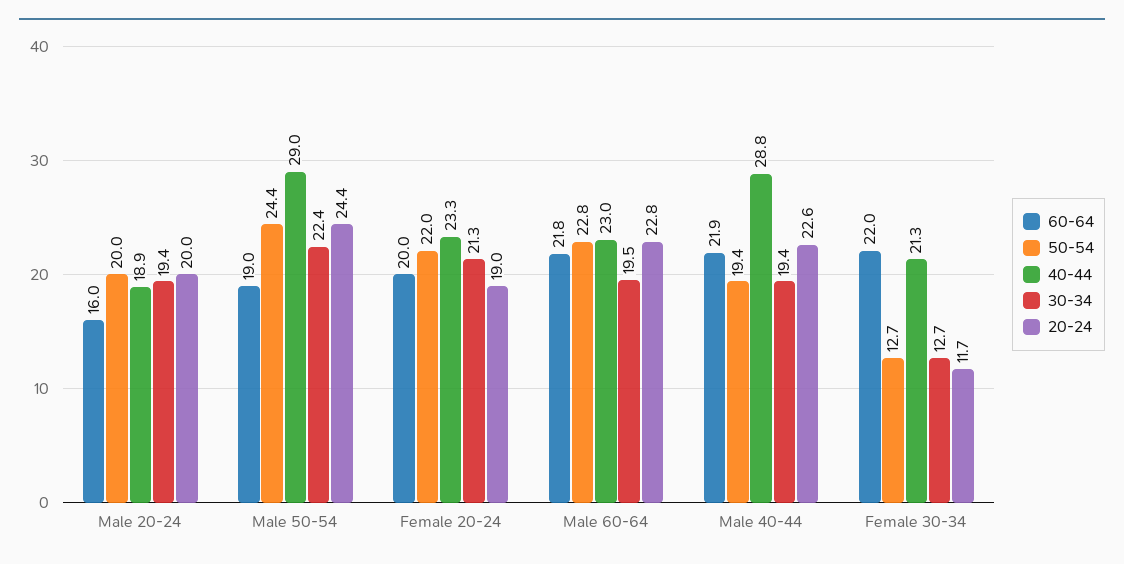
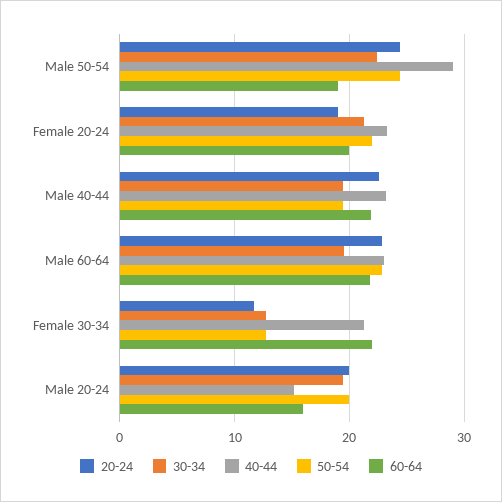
  {
    "60-64": {
      "Male 20-24": 16,
      "Male 50-54": 19,
      "Female 20-24": 20,
      "Male 60-64": 21.8,
      "Male 40-44": 21.9,
      "Female 30-34": 22
    },
    "50-54": {
      "Male 20-24": 20,
      "Male 50-54": 24.4,
      "Female 20-24": 22,
      "Male 60-64": 22.8,
      "Male 40-44": 19.4,
      "Female 30-34": 12.7
    },
    "40-44": {
-     "Male 20-24": 18.9,
+     "Male 20-24": 15,
      "Male 50-54": 29,
      "Female 20-24": 23.3,
      "Male 60-64": 23,
-     "Male 40-44": 28.8,
+     "Male 40-44": 23,
      "Female 30-34": 21.3
    },
    "30-34": {
      "Male 20-24": 19.4,
      "Male 50-54": 22.4,
      "Female 20-24": 21.3,
      "Male 60-64": 19.5,
      "Male 40-44": 19.4,
      "Female 30-34": 12.7
    },
    "20-24": {
      "Male 20-24": 20,
      "Male 50-54": 24.4,
      "Female 20-24": 19,
      "Male 60-64": 22.8,
      "Male 40-44": 22.6,
      "Female 30-34": 11.7
    }
  }

